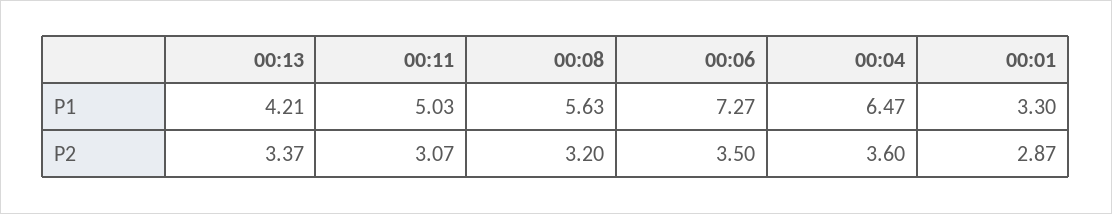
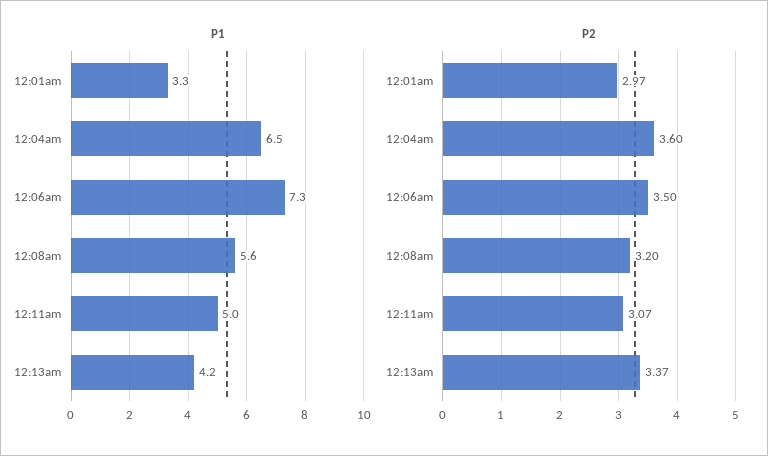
  {
    "P1": {
      "00:13": 4.21,
      "00:11": 5.03,
      "00:08": 5.63,
      "00:06": 7.27,
      "00:04": 6.47,
      "00:01": 3.3
    },
    "P2": {
      "00:13": 3.37,
      "00:11": 3.07,
      "00:08": 3.2,
      "00:06": 3.5,
      "00:04": 3.6,
-     "00:01": 2.87
+     "00:01": 2.97
    }
  }

